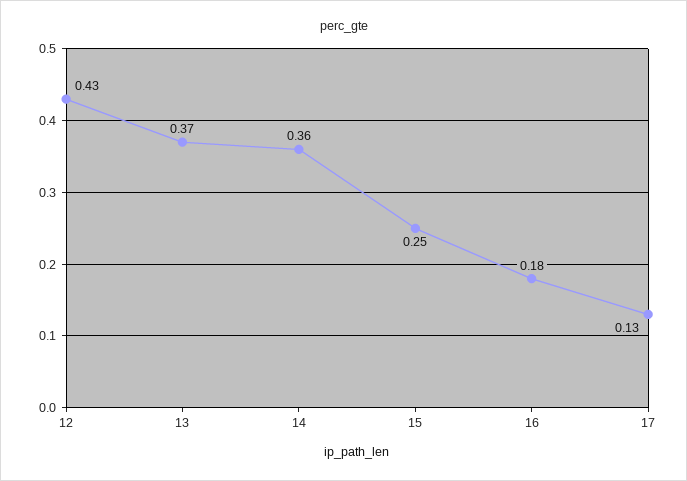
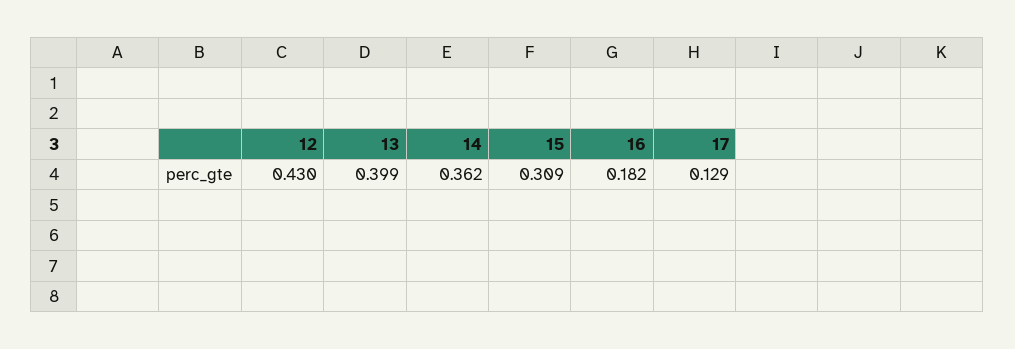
  {
    "12": 0.43,
-   "13": 0.37,
+   "13": 0.399,
    "14": 0.362,
-   "15": 0.25,
+   "15": 0.309,
    "16": 0.182,
    "17": 0.129
  }

